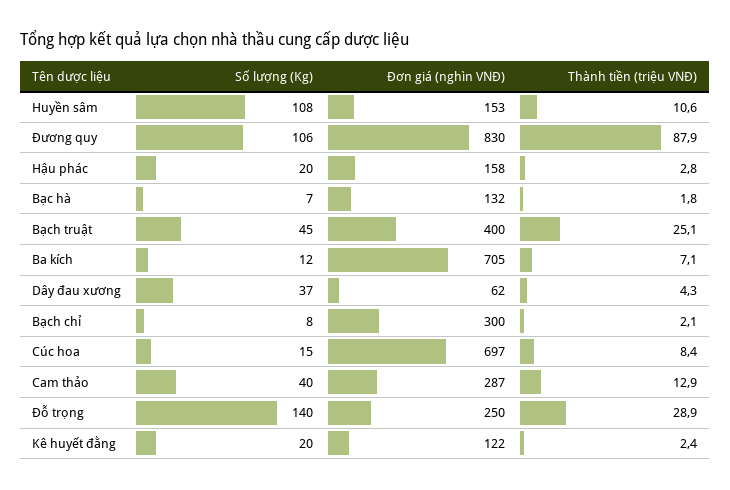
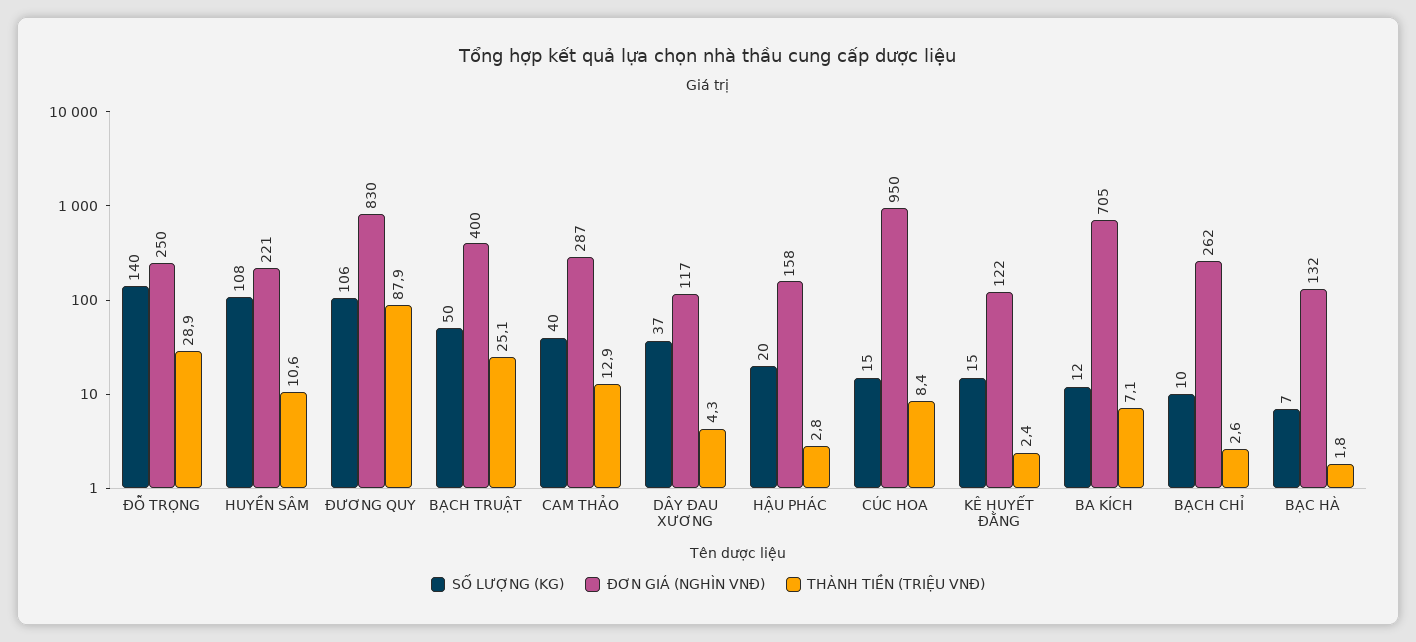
  {
    "Số lượng (Kg)": {
      "Huyền sâm": 108,
      "Đương quy": 106,
      "Hậu phác": 20,
      "Bạc hà": 7,
-     "Bạch truật": 45,
+     "Bạch truật": 50,
      "Ba kích": 12,
      "Dây đau xương": 37,
-     "Bạch chỉ": 8,
+     "Bạch chỉ": 10,
      "Cúc hoa": 15,
      "Cam thảo": 40,
      "Đỗ trọng": 140,
-     "Kê huyết đằng": 20
+     "Kê huyết đằng": 15
    },
    "Đơn giá (nghìn VNĐ)": {
-     "Huyền sâm": 153,
+     "Huyền sâm": 221,
      "Đương quy": 830,
      "Hậu phác": 158,
      "Bạc hà": 132,
      "Bạch truật": 400,
      "Ba kích": 705,
-     "Dây đau xương": 62,
+     "Dây đau xương": 117,
-     "Bạch chỉ": 300,
+     "Bạch chỉ": 262,
-     "Cúc hoa": 697,
+     "Cúc hoa": 950,
      "Cam thảo": 287,
      "Đỗ trọng": 250,
      "Kê huyết đằng": 122
    },
    "Thành tiền (triệu VNĐ)": {
      "Huyền sâm": 10.6,
      "Đương quy": 87.9,
      "Hậu phác": 2.8,
      "Bạc hà": 1.8,
      "Bạch truật": 25.1,
      "Ba kích": 7.1,
      "Dây đau xương": 4.3,
-     "Bạch chỉ": 2.1,
+     "Bạch chỉ": 2.6,
      "Cúc hoa": 8.4,
      "Cam thảo": 12.9,
      "Đỗ trọng": 28.9,
      "Kê huyết đằng": 2.4
    }
  }

